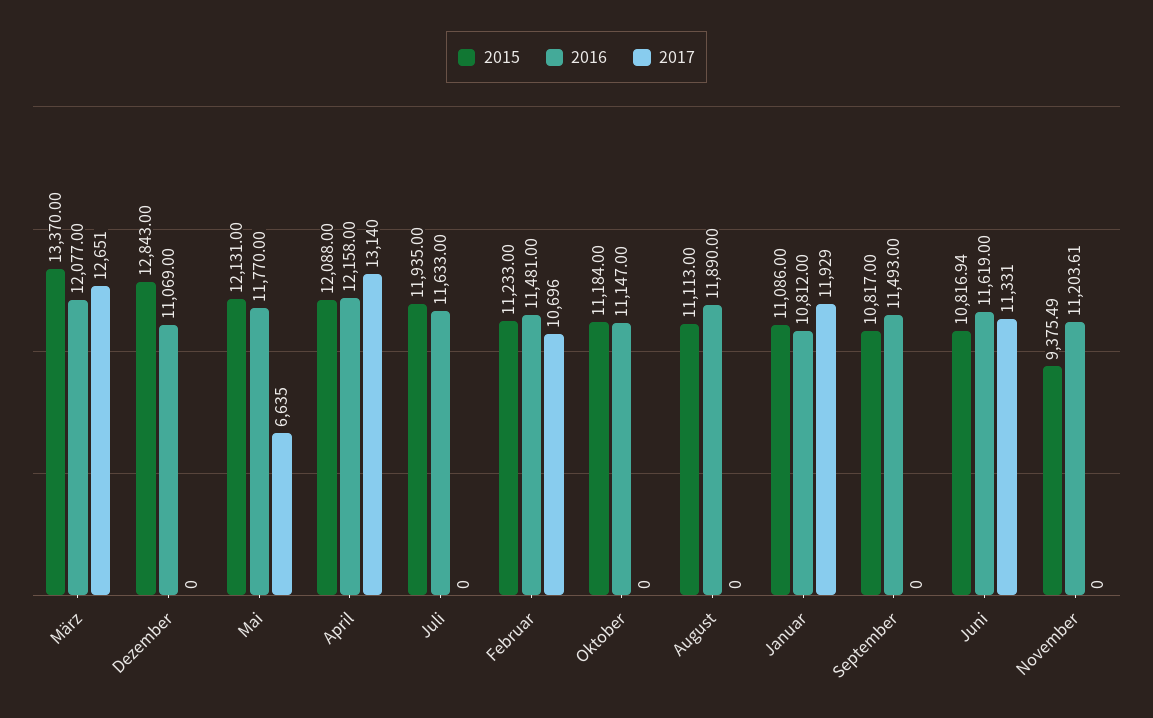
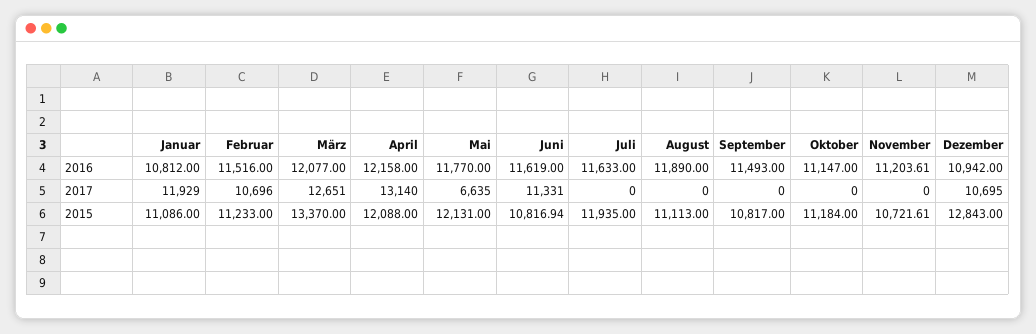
  {
    "2015": {
      "März": 13370,
      "Dezember": 12843,
      "Mai": 12131,
      "April": 12088,
      "Juli": 11935,
      "Februar": 11233,
      "Oktober": 11184,
      "August": 11113,
      "Januar": 11086,
      "September": 10817,
      "Juni": 10816.94,
-     "November": 9375.49
+     "November": 10721.61
    },
    "2016": {
      "März": 12077,
-     "Dezember": 11069,
+     "Dezember": 10942,
      "Mai": 11770,
      "April": 12158,
      "Juli": 11633,
-     "Februar": 11481,
+     "Februar": 11516,
      "Oktober": 11147,
      "August": 11890,
      "Januar": 10812,
      "September": 11493,
      "Juni": 11619,
      "November": 11203.61
    },
    "2017": {
      "März": 12651,
-     "Dezember": 0,
+     "Dezember": 10695,
      "Mai": 6635,
      "April": 13140,
      "Juli": 0,
      "Februar": 10696,
      "Oktober": 0,
      "August": 0,
      "Januar": 11929,
      "September": 0,
      "Juni": 11331,
      "November": 0
    }
  }

